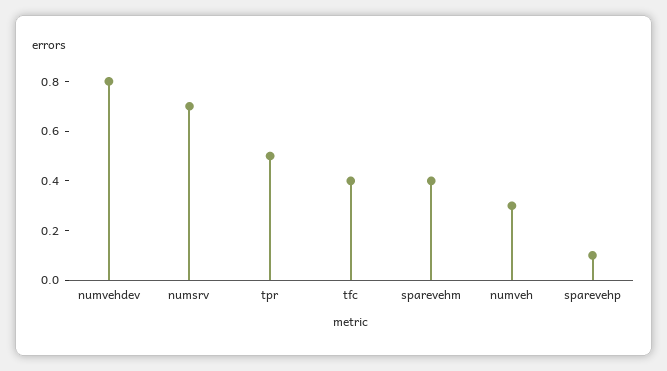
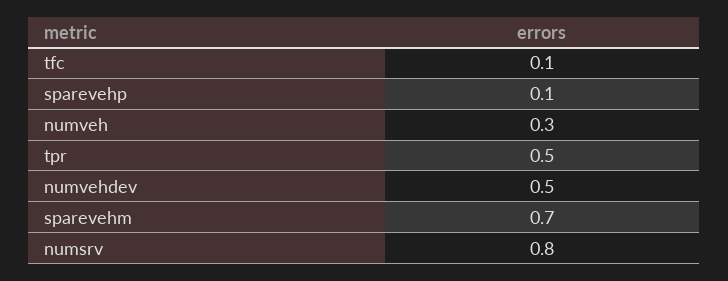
  {
-   "numvehdev": 0.8,
+   "numvehdev": 0.5,
-   "numsrv": 0.7,
+   "numsrv": 0.8,
    "tpr": 0.5,
-   "tfc": 0.4,
+   "tfc": 0.1,
-   "sparevehm": 0.4,
+   "sparevehm": 0.7,
    "numveh": 0.3,
    "sparevehp": 0.1
  }

